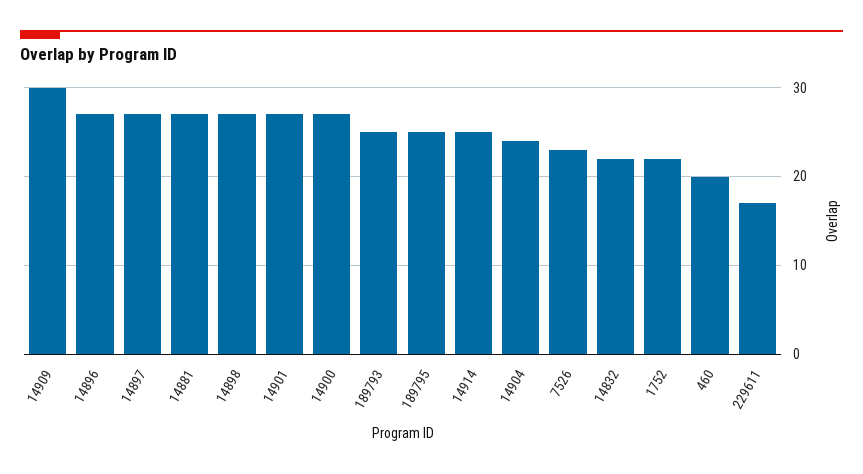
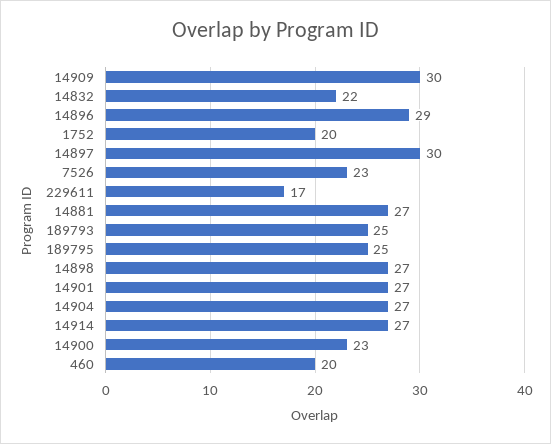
  {
    "14909": 30,
-   "14896": 27,
+   "14896": 29,
-   "14897": 27,
+   "14897": 30,
    "14881": 27,
    "14898": 27,
    "14901": 27,
-   "14900": 27,
+   "14900": 23,
    "189793": 25,
    "189795": 25,
-   "14914": 25,
+   "14914": 27,
-   "14904": 24,
+   "14904": 27,
    "7526": 23,
    "14832": 22,
-   "1752": 22,
+   "1752": 20,
    "460": 20,
    "229611": 17
  }

